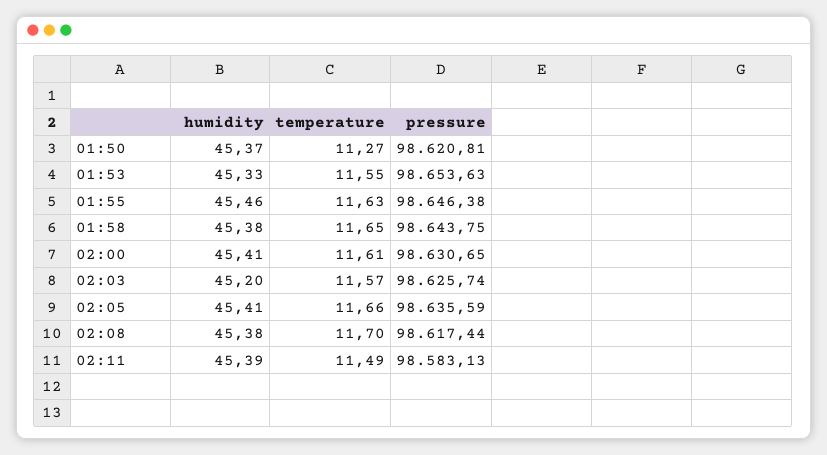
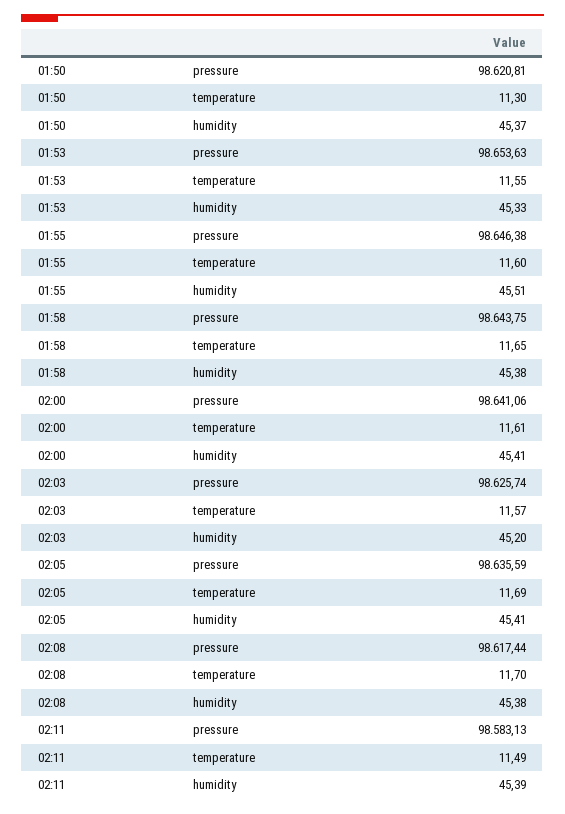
  {
    "humidity": {
      "01:50": 45.37,
      "01:53": 45.33,
-     "01:55": 45.46,
+     "01:55": 45.51,
      "01:58": 45.38,
      "02:00": 45.41,
      "02:03": 45.2,
      "02:05": 45.41,
      "02:08": 45.38,
      "02:11": 45.39
    },
    "temperature": {
-     "01:50": 11.27,
+     "01:50": 11.3,
      "01:53": 11.55,
-     "01:55": 11.63,
+     "01:55": 11.6,
      "01:58": 11.65,
      "02:00": 11.61,
      "02:03": 11.57,
-     "02:05": 11.66,
+     "02:05": 11.69,
      "02:08": 11.7,
      "02:11": 11.49
    },
    "pressure": {
      "01:50": 98620.81,
      "01:53": 98653.63,
      "01:55": 98646.38,
      "01:58": 98643.75,
-     "02:00": 98630.65,
+     "02:00": 98641.06,
      "02:03": 98625.74,
      "02:05": 98635.59,
      "02:08": 98617.44,
      "02:11": 98583.13
    }
  }

